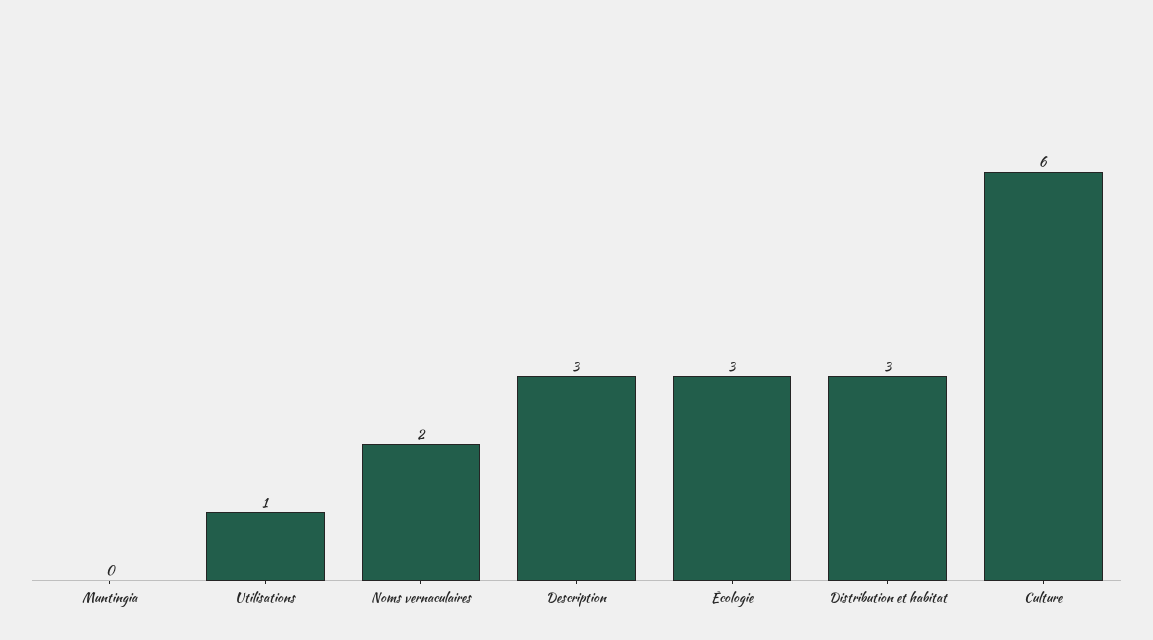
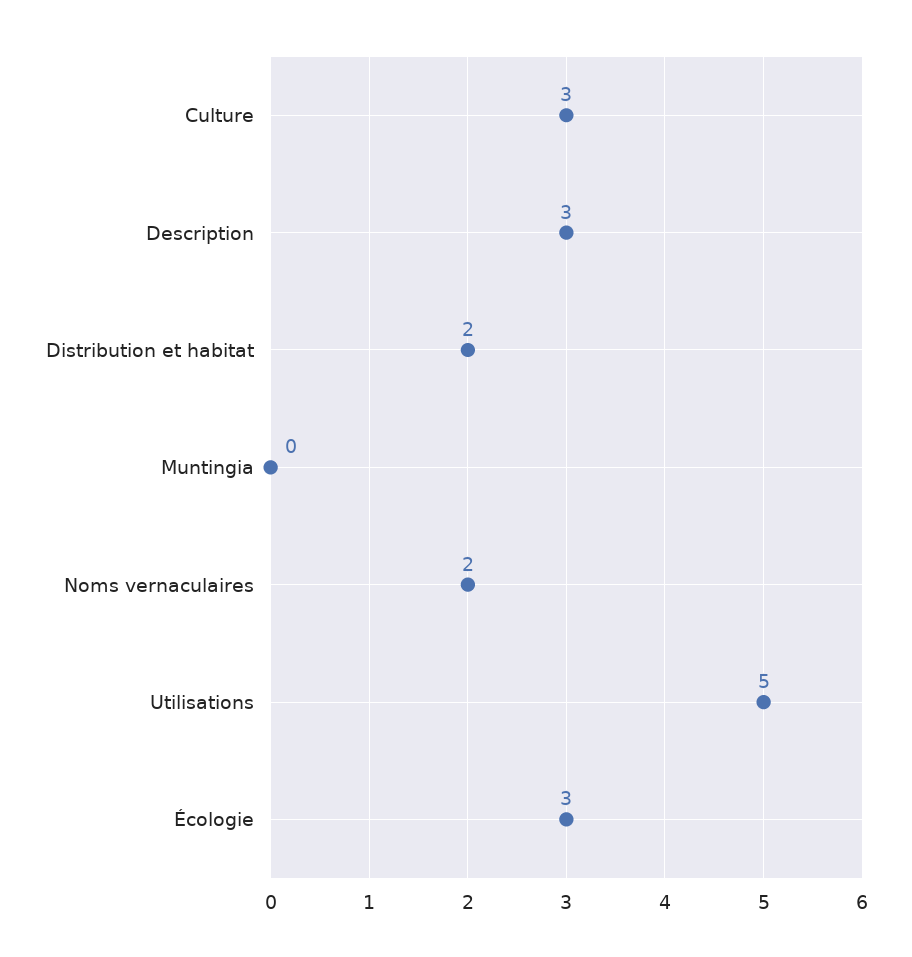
  {
    "Muntingia": 0,
-   "Utilisations": 1,
+   "Utilisations": 5,
    "Noms vernaculaires": 2,
    "Description": 3,
    "Écologie": 3,
-   "Distribution et habitat": 3,
+   "Distribution et habitat": 2,
-   "Culture": 6
+   "Culture": 3
  }

